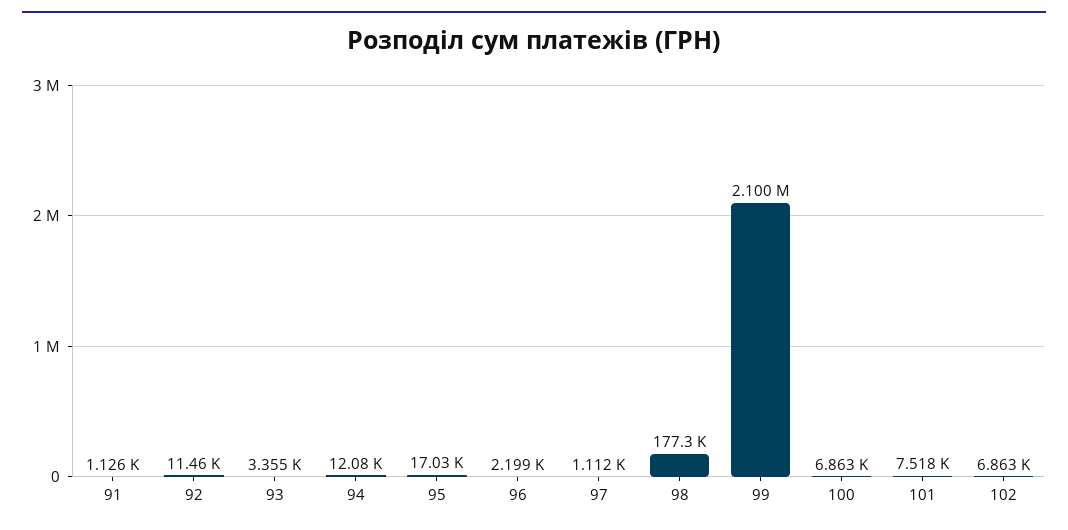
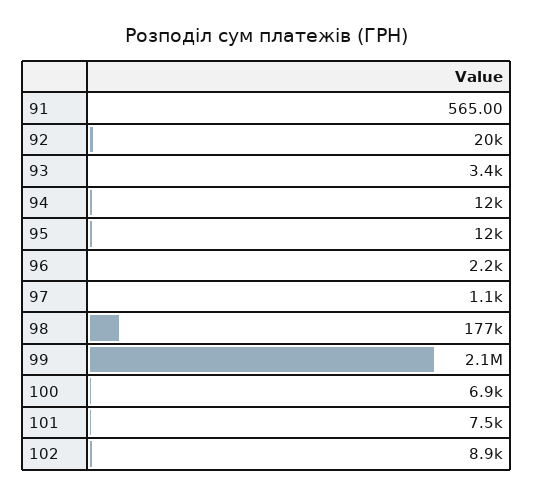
  {
-   "91": 1126,
+   "91": 565,
-   "92": 11460,
+   "92": 20000,
    "93": 3355,
    "94": 12080,
-   "95": 17030,
+   "95": 12000,
    "96": 2199,
    "97": 1112,
    "98": 177300,
    "99": 2100000,
    "100": 6863,
    "101": 7518,
-   "102": 6863
+   "102": 8900
  }

